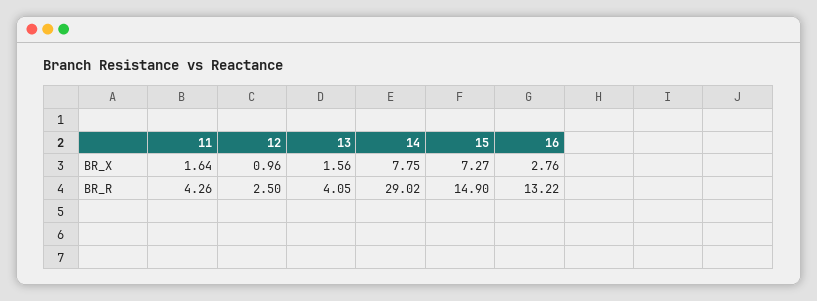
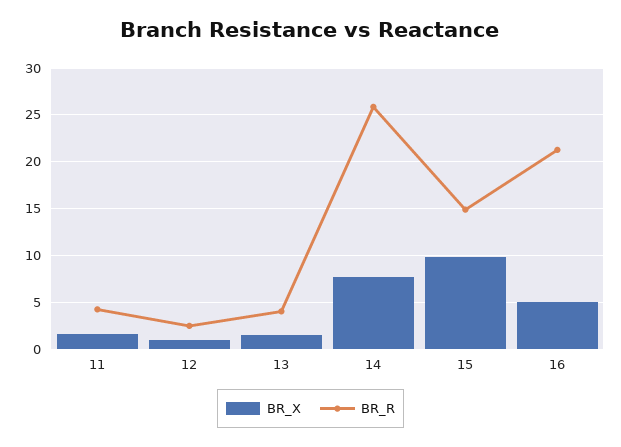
  {
    "BR_X": {
      "11": 1.64,
      "12": 0.96,
      "13": 1.56,
      "14": 7.75,
-     "15": 7.27,
+     "15": 10,
-     "16": 2.76
+     "16": 5
    },
    "BR_R": {
      "11": 4.26,
      "12": 2.5,
      "13": 4.05,
-     "14": 29.02,
+     "14": 26,
      "15": 14.9,
-     "16": 13.22
+     "16": 21
    }
  }

